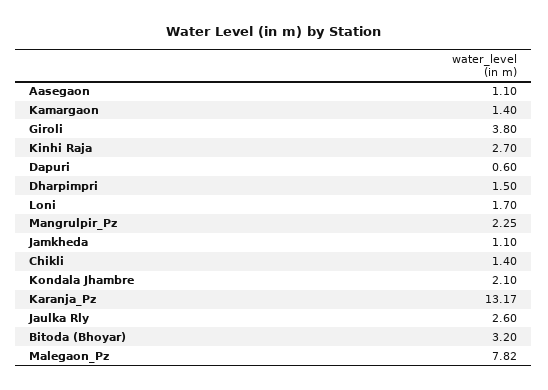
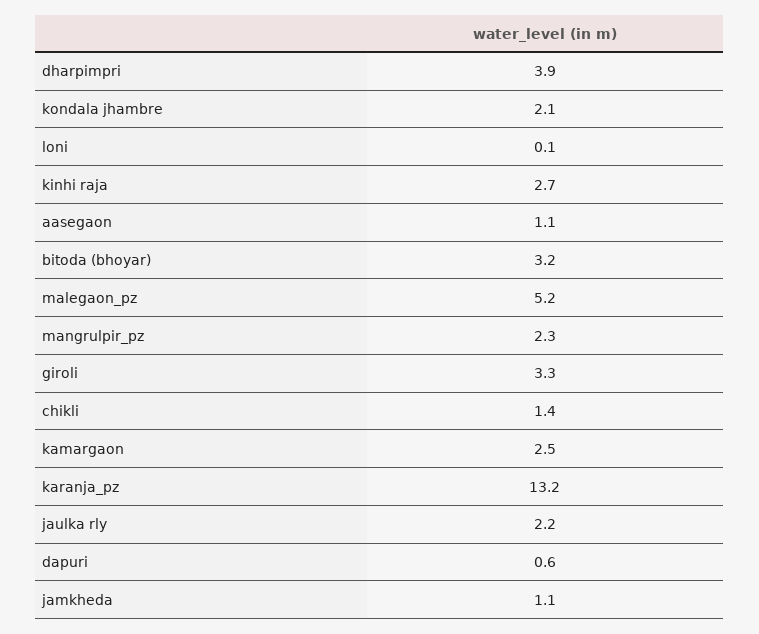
  {
    "Aasegaon": 1.1,
-   "Kamargaon": 1.4,
+   "Kamargaon": 2.5,
-   "Giroli": 3.8,
+   "Giroli": 3.3,
    "Kinhi Raja": 2.7,
    "Dapuri": 0.6,
-   "Dharpimpri": 1.5,
+   "Dharpimpri": 3.9,
-   "Loni": 1.7,
+   "Loni": 0.1,
    "Mangrulpir_Pz": 2.25,
    "Jamkheda": 1.1,
    "Chikli": 1.4,
    "Kondala Jhambre": 2.1,
    "Karanja_Pz": 13.17,
-   "Jaulka Rly": 2.6,
+   "Jaulka Rly": 2.2,
    "Bitoda (Bhoyar)": 3.2,
-   "Malegaon_Pz": 7.82
+   "Malegaon_Pz": 5.2
  }

